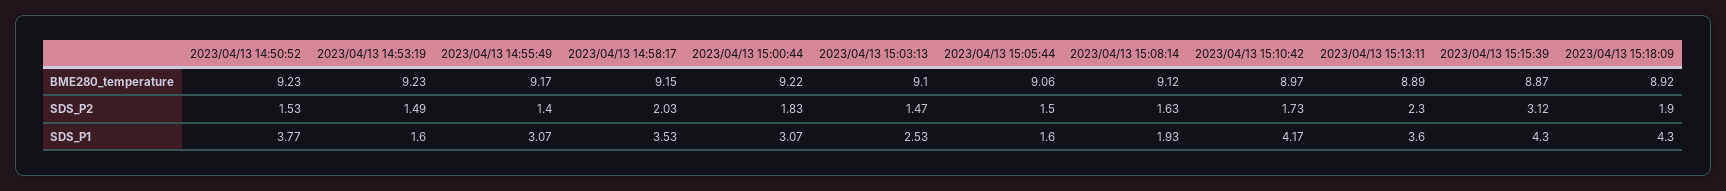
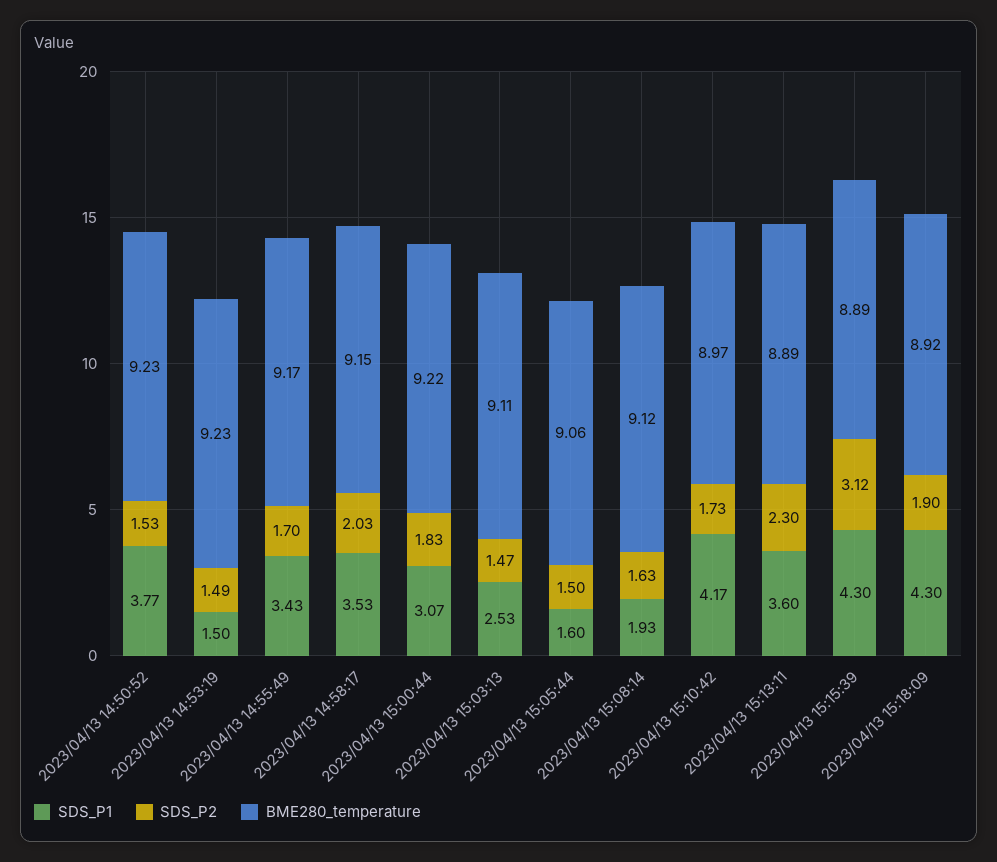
  {
    "BME280_temperature": {
      "2023/04/13 14:50:52": 9.23,
      "2023/04/13 14:53:19": 9.23,
      "2023/04/13 14:55:49": 9.17,
      "2023/04/13 14:58:17": 9.15,
      "2023/04/13 15:00:44": 9.22,
-     "2023/04/13 15:03:13": 9.1,
+     "2023/04/13 15:03:13": 9.11,
      "2023/04/13 15:05:44": 9.06,
      "2023/04/13 15:08:14": 9.12,
      "2023/04/13 15:10:42": 8.97,
      "2023/04/13 15:13:11": 8.89,
-     "2023/04/13 15:15:39": 8.87,
+     "2023/04/13 15:15:39": 8.89,
      "2023/04/13 15:18:09": 8.92
    },
    "SDS_P2": {
      "2023/04/13 14:50:52": 1.53,
      "2023/04/13 14:53:19": 1.49,
-     "2023/04/13 14:55:49": 1.4,
+     "2023/04/13 14:55:49": 1.7,
      "2023/04/13 14:58:17": 2.03,
      "2023/04/13 15:00:44": 1.83,
      "2023/04/13 15:03:13": 1.47,
      "2023/04/13 15:05:44": 1.5,
      "2023/04/13 15:08:14": 1.63,
      "2023/04/13 15:10:42": 1.73,
      "2023/04/13 15:13:11": 2.3,
      "2023/04/13 15:15:39": 3.12,
      "2023/04/13 15:18:09": 1.9
    },
    "SDS_P1": {
      "2023/04/13 14:50:52": 3.77,
-     "2023/04/13 14:53:19": 1.6,
+     "2023/04/13 14:53:19": 1.5,
-     "2023/04/13 14:55:49": 3.07,
+     "2023/04/13 14:55:49": 3.43,
      "2023/04/13 14:58:17": 3.53,
      "2023/04/13 15:00:44": 3.07,
      "2023/04/13 15:03:13": 2.53,
      "2023/04/13 15:05:44": 1.6,
      "2023/04/13 15:08:14": 1.93,
      "2023/04/13 15:10:42": 4.17,
      "2023/04/13 15:13:11": 3.6,
      "2023/04/13 15:15:39": 4.3,
      "2023/04/13 15:18:09": 4.3
    }
  }

